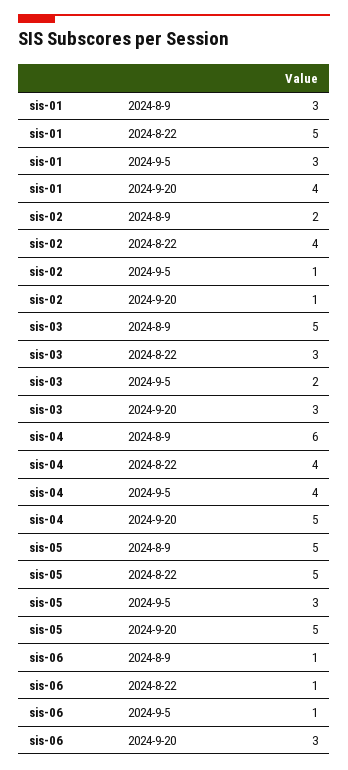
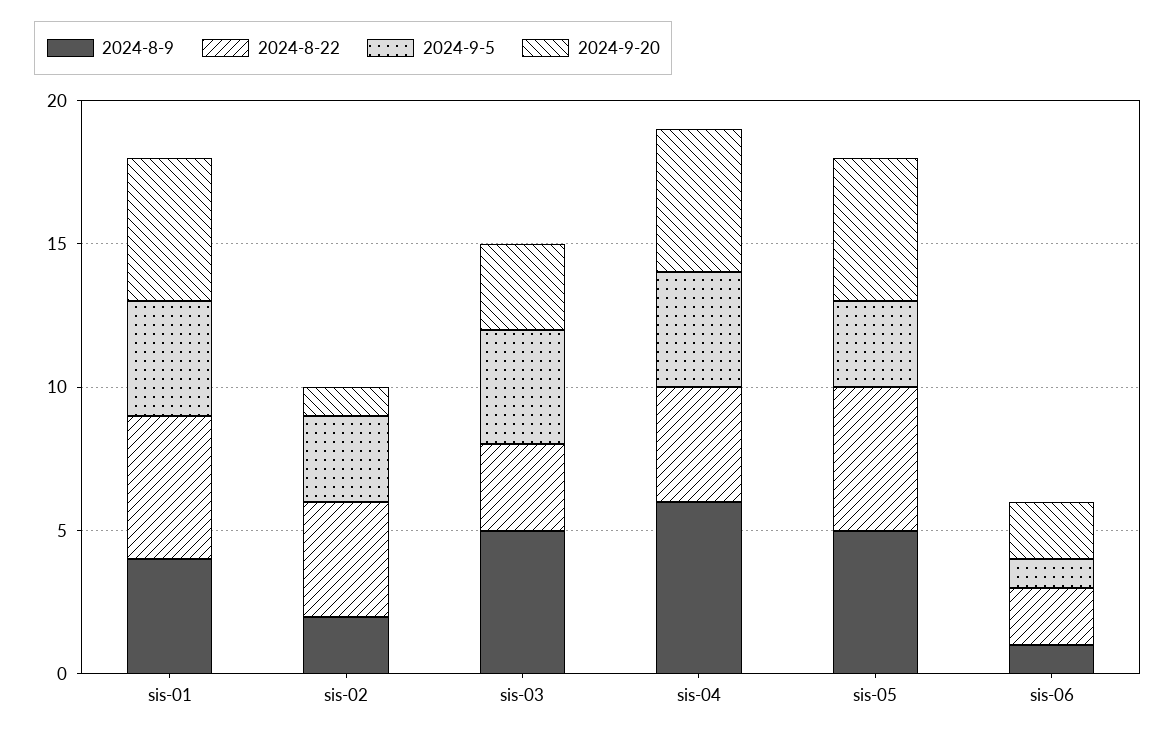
  {
    "2024-8-9": {
-     "sis-01": 3,
+     "sis-01": 4,
      "sis-02": 2,
      "sis-03": 5,
      "sis-04": 6,
      "sis-05": 5,
      "sis-06": 1
    },
    "2024-8-22": {
      "sis-01": 5,
      "sis-02": 4,
      "sis-03": 3,
      "sis-04": 4,
      "sis-05": 5,
-     "sis-06": 1
+     "sis-06": 2
    },
    "2024-9-5": {
-     "sis-01": 3,
+     "sis-01": 4,
-     "sis-02": 1,
+     "sis-02": 3,
-     "sis-03": 2,
+     "sis-03": 4,
      "sis-04": 4,
      "sis-05": 3,
      "sis-06": 1
    },
    "2024-9-20": {
-     "sis-01": 4,
+     "sis-01": 5,
      "sis-02": 1,
      "sis-03": 3,
      "sis-04": 5,
      "sis-05": 5,
-     "sis-06": 3
+     "sis-06": 2
    }
  }

